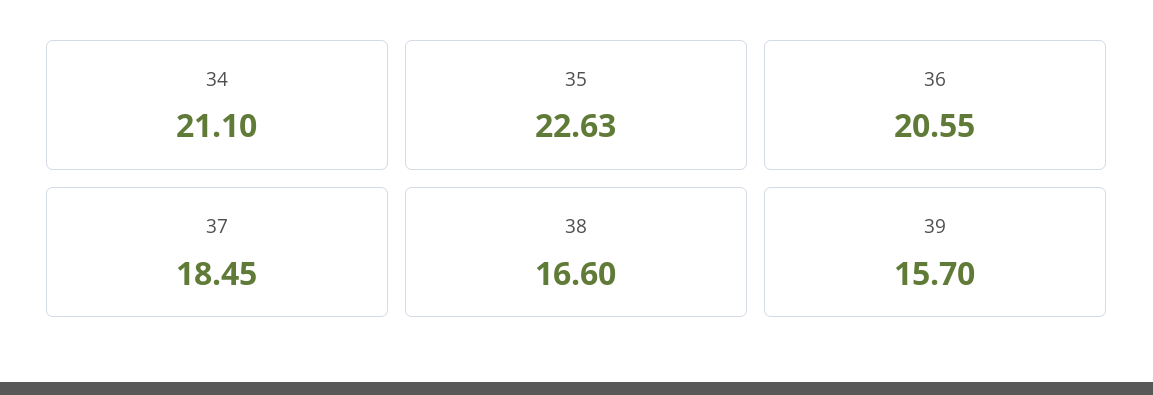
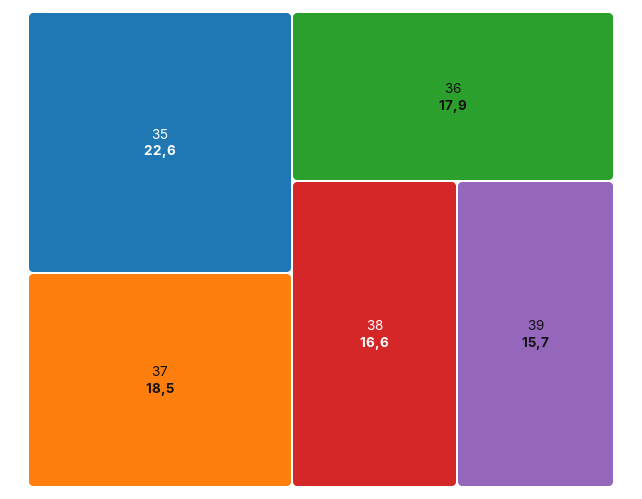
  {
-   "34": 21.1,
    "35": 22.63,
-   "36": 20.55,
+   "36": 17.9,
    "37": 18.45,
    "38": 16.6,
    "39": 15.7
  }

